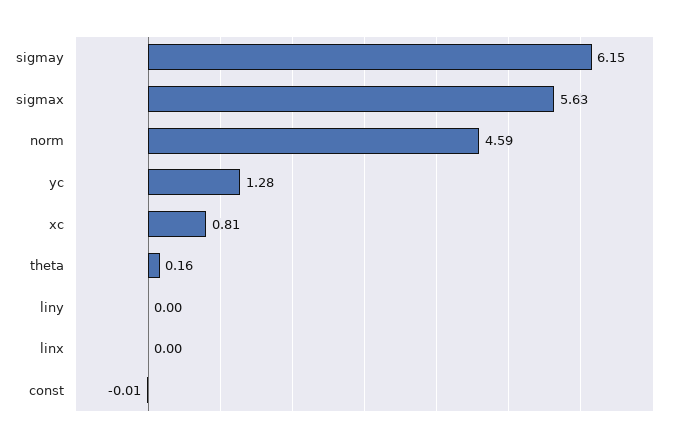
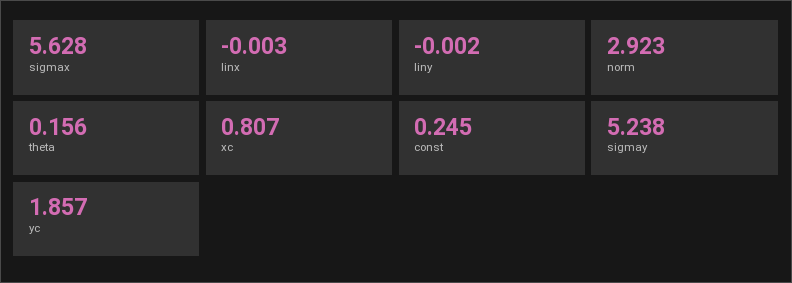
  {
-   "sigmay": 6.15,
+   "sigmay": 5.238,
    "sigmax": 5.628,
-   "norm": 4.59,
+   "norm": 2.923,
-   "yc": 1.28,
+   "yc": 1.857,
    "xc": 0.807,
    "theta": 0.156,
    "liny": -0.002,
    "linx": -0.003,
-   "const": -0.01
+   "const": 0.245
  }

